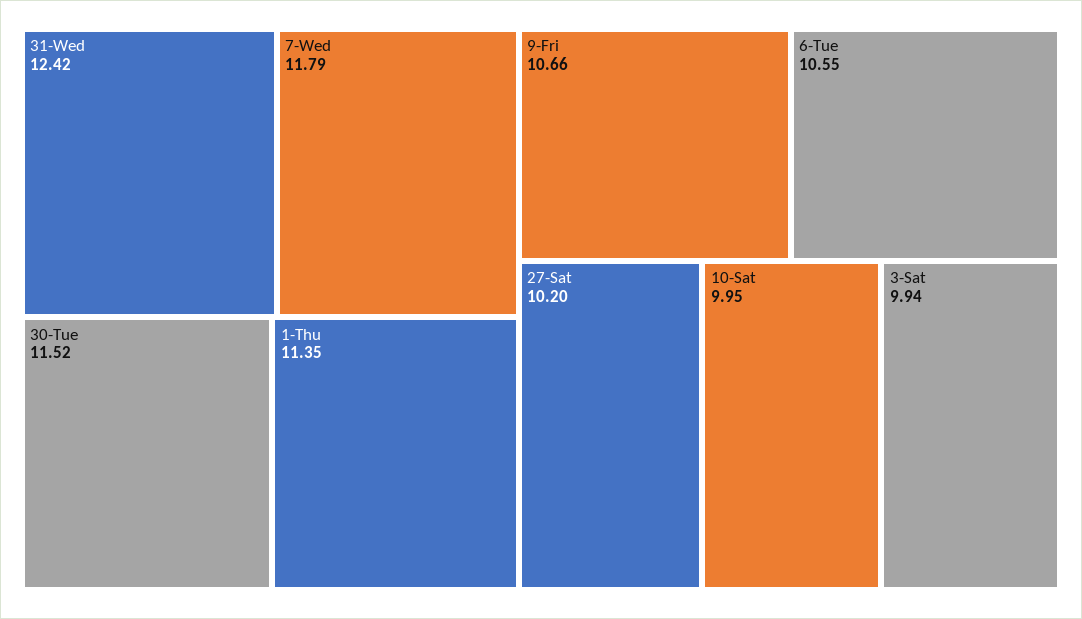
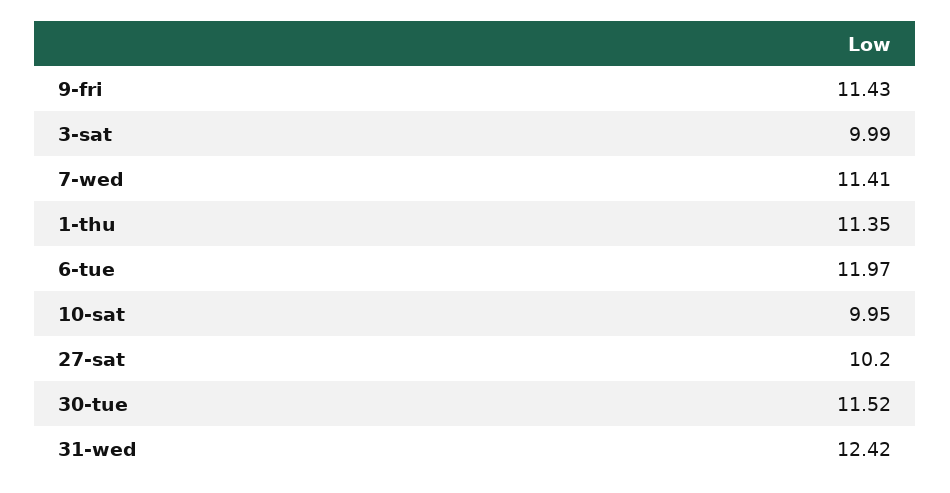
  {
    "31-Wed": 12.42,
-   "7-Wed": 11.79,
+   "7-Wed": 11.41,
    "30-Tue": 11.52,
    "1-Thu": 11.35,
-   "9-Fri": 10.66,
+   "9-Fri": 11.43,
-   "6-Tue": 10.55,
+   "6-Tue": 11.97,
    "27-Sat": 10.2,
    "10-Sat": 9.95,
-   "3-Sat": 9.94
+   "3-Sat": 9.99
  }

